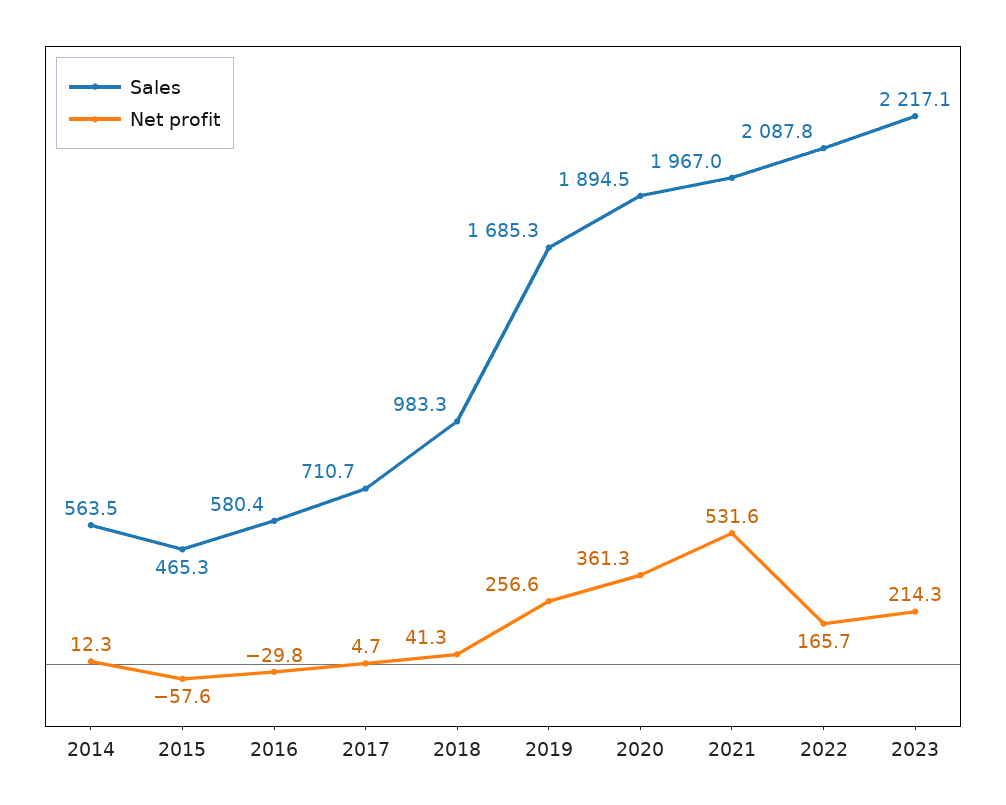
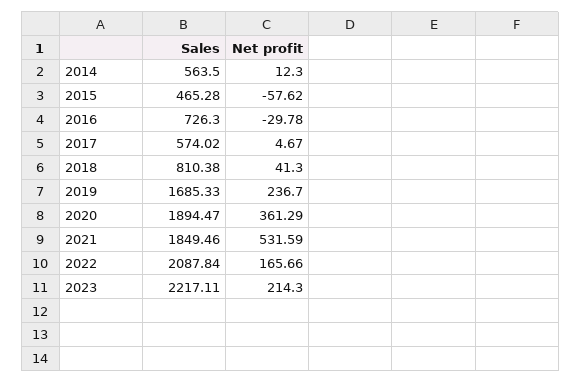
  {
    "Sales": {
      "2014": 563.5,
      "2015": 465.28,
-     "2016": 580.4,
+     "2016": 726.3,
-     "2017": 710.7,
+     "2017": 574.02,
-     "2018": 983.3,
+     "2018": 810.38,
      "2019": 1685.33,
      "2020": 1894.47,
-     "2021": 1967,
+     "2021": 1849.46,
      "2022": 2087.84,
      "2023": 2217.11
    },
    "Net profit": {
      "2014": 12.3,
      "2015": -57.62,
      "2016": -29.78,
      "2017": 4.67,
      "2018": 41.3,
-     "2019": 256.6,
+     "2019": 236.7,
      "2020": 361.29,
      "2021": 531.59,
      "2022": 165.66,
      "2023": 214.3
    }
  }

